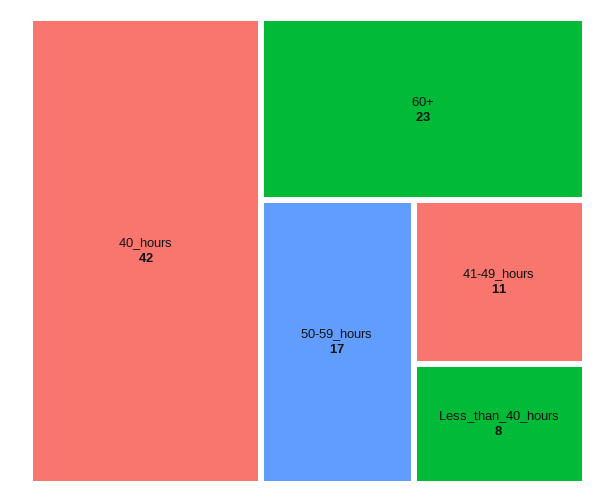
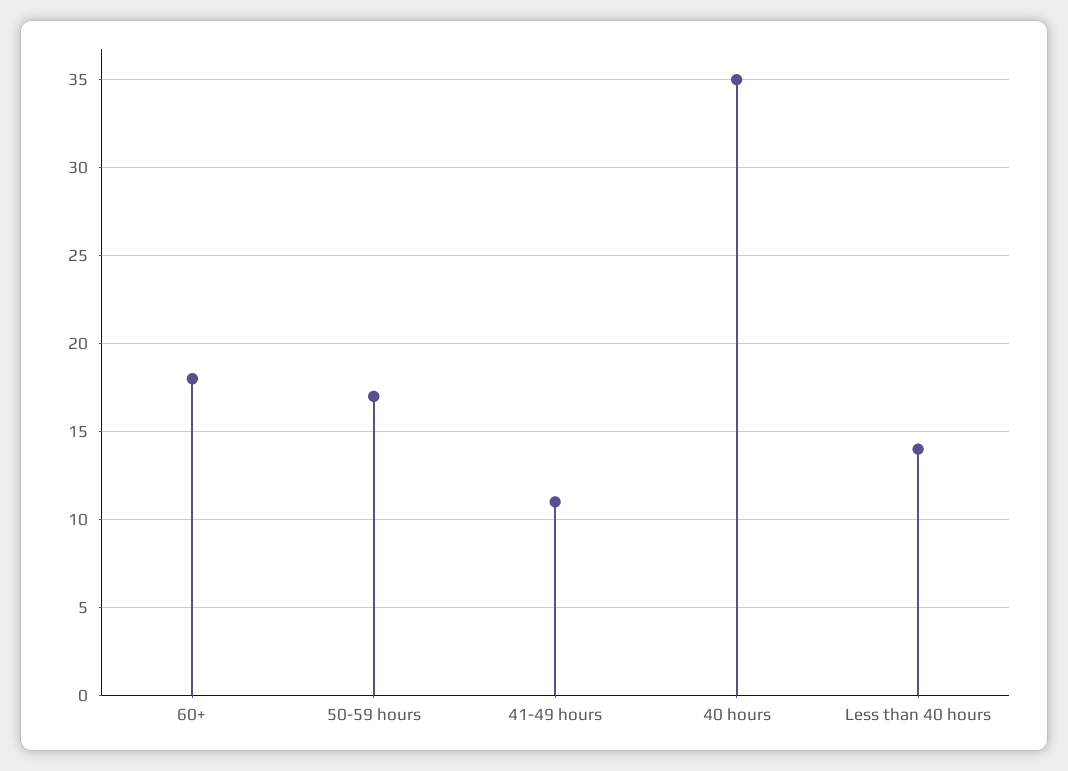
  {
-   "40_hours": 42,
+   "40_hours": 35,
-   "60+": 23,
+   "60+": 18,
    "50-59_hours": 17,
    "41-49_hours": 11,
-   "Less_than_40_hours": 8
+   "Less_than_40_hours": 14
  }

